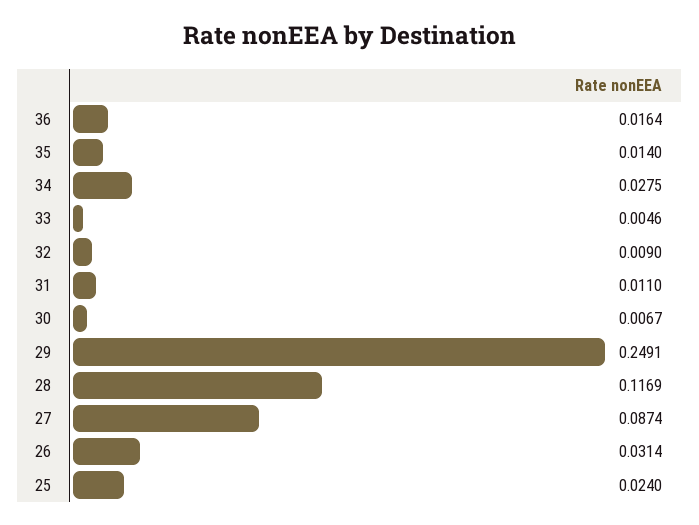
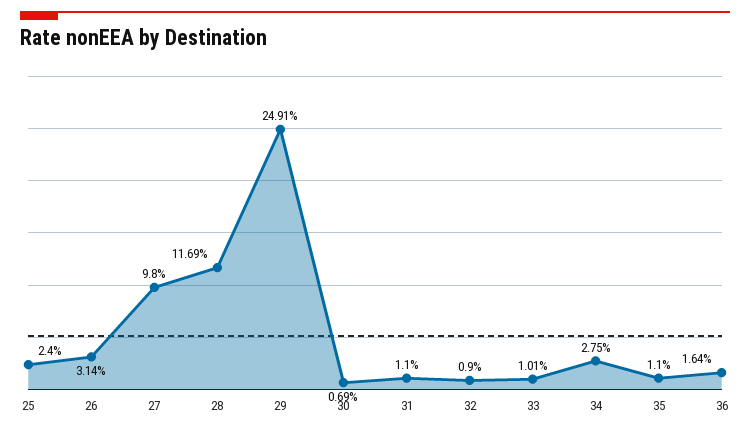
  {
    "36": 0.0164,
-   "35": 0.014,
+   "35": 0.011,
    "34": 0.0275,
-   "33": 0.0046,
+   "33": 0.0101,
    "32": 0.009,
    "31": 0.011,
-   "30": 0.0067,
+   "30": 0.0069,
    "29": 0.2491,
    "28": 0.1169,
-   "27": 0.0874,
+   "27": 0.098,
    "26": 0.0314,
    "25": 0.024
  }

